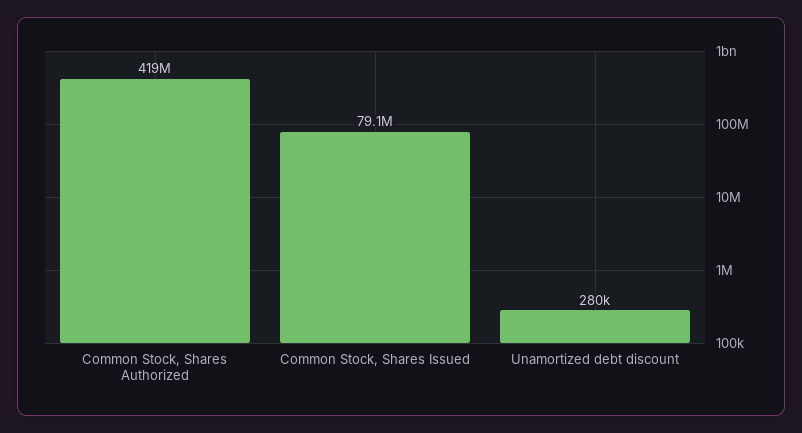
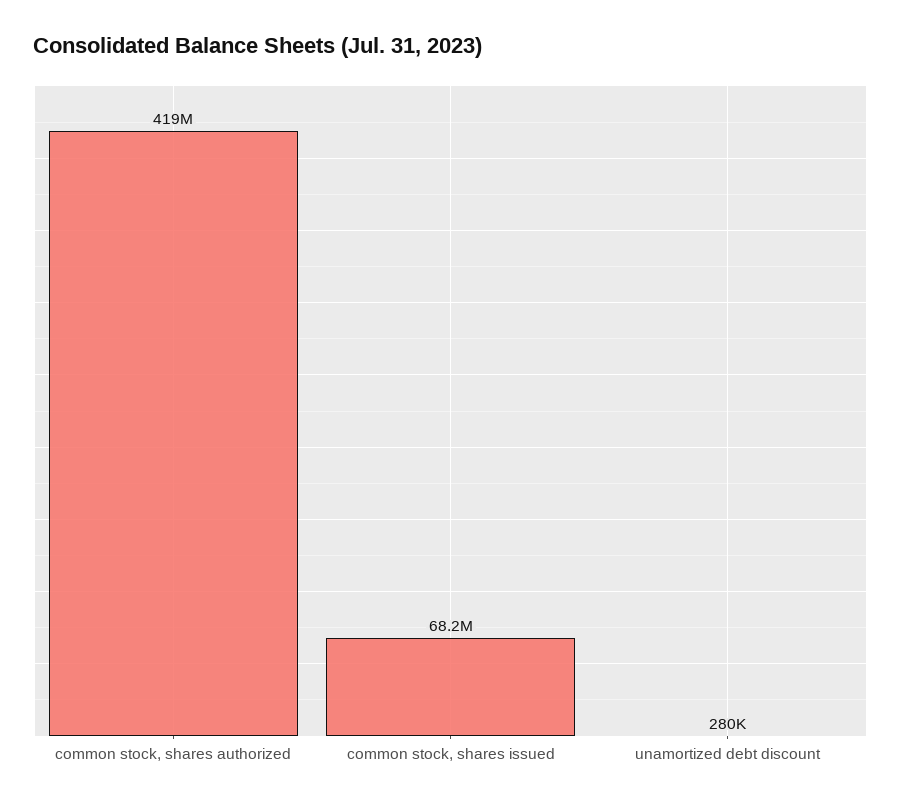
  {
    "Common Stock, Shares Authorized": 419000000,
-   "Common Stock, Shares Issued": 79100000,
+   "Common Stock, Shares Issued": 68200000,
    "Unamortized debt discount": 280000
  }

